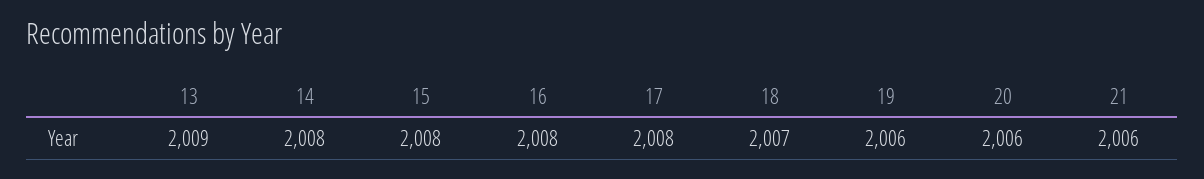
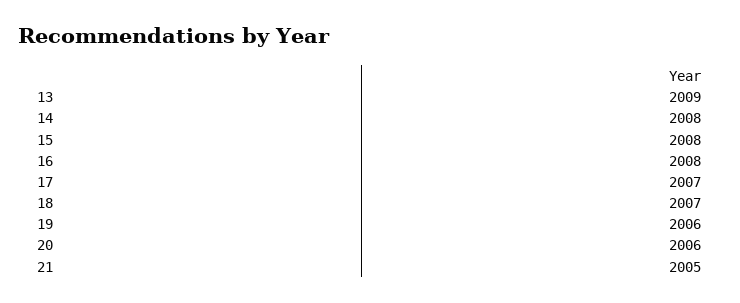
  {
    "13": 2009,
    "14": 2008,
    "15": 2008,
    "16": 2008,
-   "17": 2008,
+   "17": 2007,
    "18": 2007,
    "19": 2006,
    "20": 2006,
-   "21": 2006
+   "21": 2005
  }

